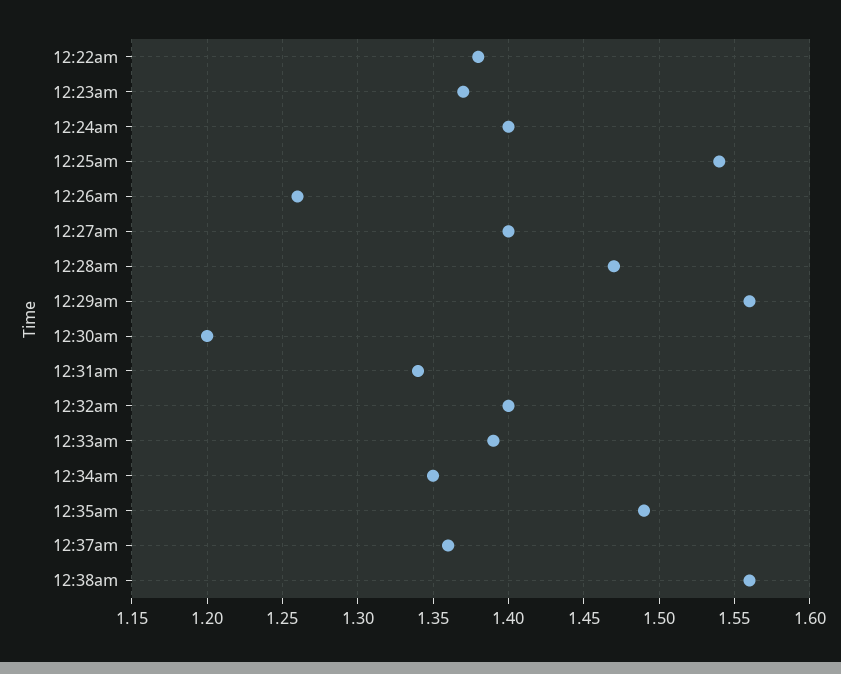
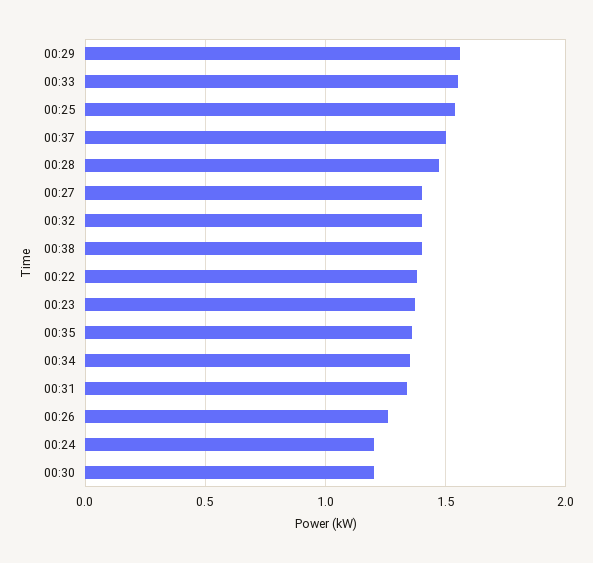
  {
    "12:22am": 1.38,
    "12:23am": 1.37,
-   "12:24am": 1.4,
+   "12:24am": 1.2,
    "12:25am": 1.54,
    "12:26am": 1.26,
    "12:27am": 1.4,
    "12:28am": 1.47,
    "12:29am": 1.56,
    "12:30am": 1.2,
    "12:31am": 1.34,
    "12:32am": 1.4,
-   "12:33am": 1.39,
+   "12:33am": 1.55,
    "12:34am": 1.35,
-   "12:35am": 1.49,
+   "12:35am": 1.35,
-   "12:37am": 1.36,
+   "12:37am": 1.5,
-   "12:38am": 1.56
+   "12:38am": 1.4
  }

